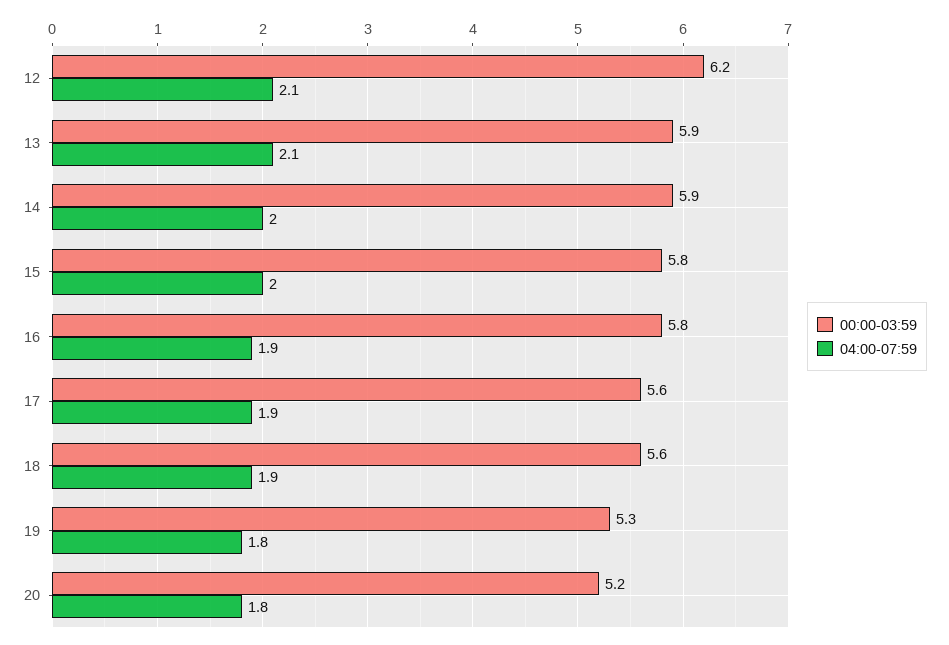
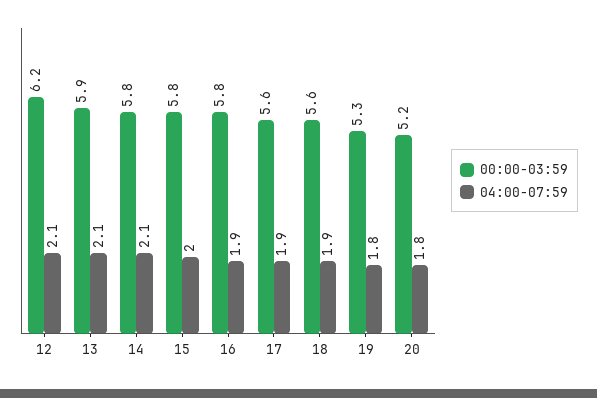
  {
    "00:00-03:59": {
      "12": 6.2,
      "13": 5.9,
-     "14": 5.9,
+     "14": 5.8,
      "15": 5.8,
      "16": 5.8,
      "17": 5.6,
      "18": 5.6,
      "19": 5.3,
      "20": 5.2
    },
    "04:00-07:59": {
      "12": 2.1,
      "13": 2.1,
-     "14": 2,
+     "14": 2.1,
      "15": 2,
      "16": 1.9,
      "17": 1.9,
      "18": 1.9,
      "19": 1.8,
      "20": 1.8
    }
  }

